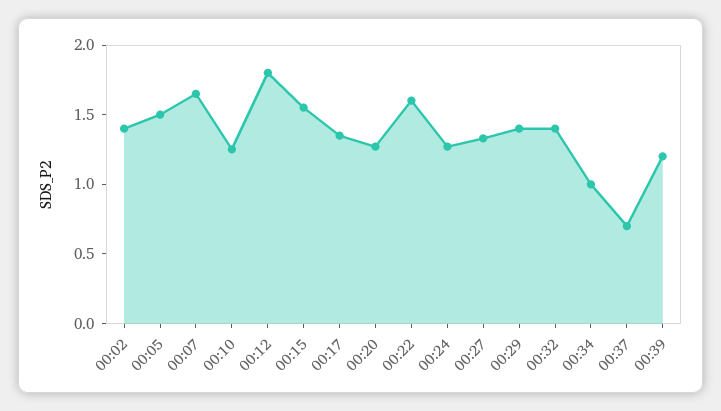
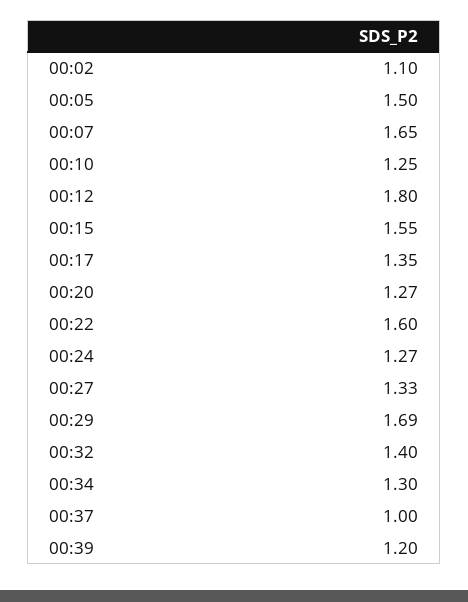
  {
-   "00:02": 1.4,
+   "00:02": 1.1,
    "00:05": 1.5,
    "00:07": 1.65,
    "00:10": 1.25,
    "00:12": 1.8,
    "00:15": 1.55,
    "00:17": 1.35,
    "00:20": 1.27,
    "00:22": 1.6,
    "00:24": 1.27,
    "00:27": 1.33,
-   "00:29": 1.4,
+   "00:29": 1.69,
    "00:32": 1.4,
-   "00:34": 1,
+   "00:34": 1.3,
-   "00:37": 0.7,
+   "00:37": 1,
    "00:39": 1.2
  }

